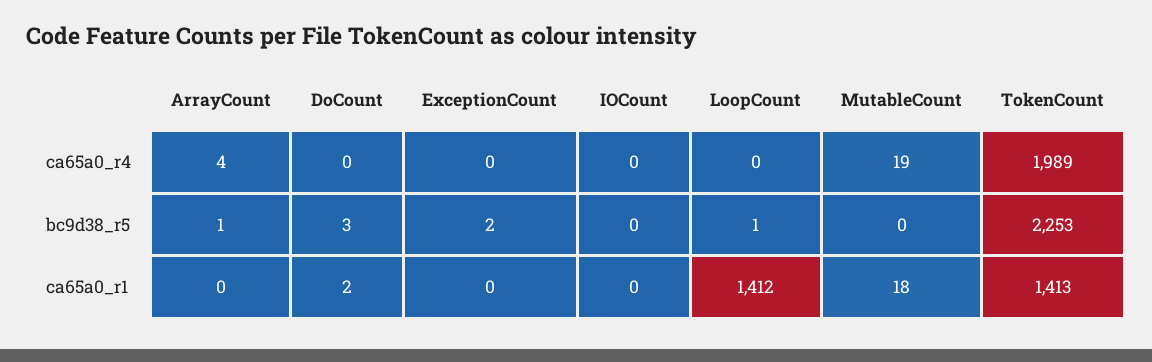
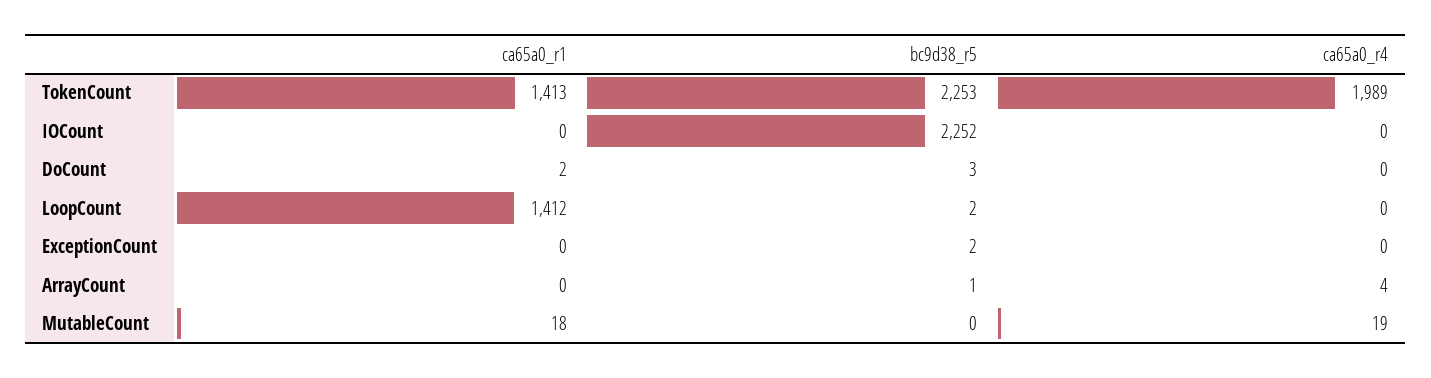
  {
    "ArrayCount": {
      "ca65a0_r4": 4,
      "bc9d38_r5": 1,
      "ca65a0_r1": 0
    },
    "DoCount": {
      "ca65a0_r4": 0,
      "bc9d38_r5": 3,
      "ca65a0_r1": 2
    },
    "ExceptionCount": {
      "ca65a0_r4": 0,
      "bc9d38_r5": 2,
      "ca65a0_r1": 0
    },
    "IOCount": {
      "ca65a0_r4": 0,
-     "bc9d38_r5": 0,
+     "bc9d38_r5": 2252,
      "ca65a0_r1": 0
    },
    "LoopCount": {
      "ca65a0_r4": 0,
-     "bc9d38_r5": 1,
+     "bc9d38_r5": 2,
      "ca65a0_r1": 1412
    },
    "MutableCount": {
      "ca65a0_r4": 19,
      "bc9d38_r5": 0,
      "ca65a0_r1": 18
    },
    "TokenCount": {
      "ca65a0_r4": 1989,
      "bc9d38_r5": 2253,
      "ca65a0_r1": 1413
    }
  }

